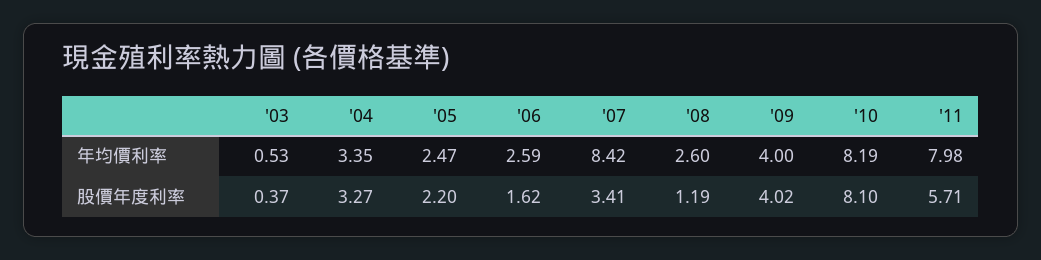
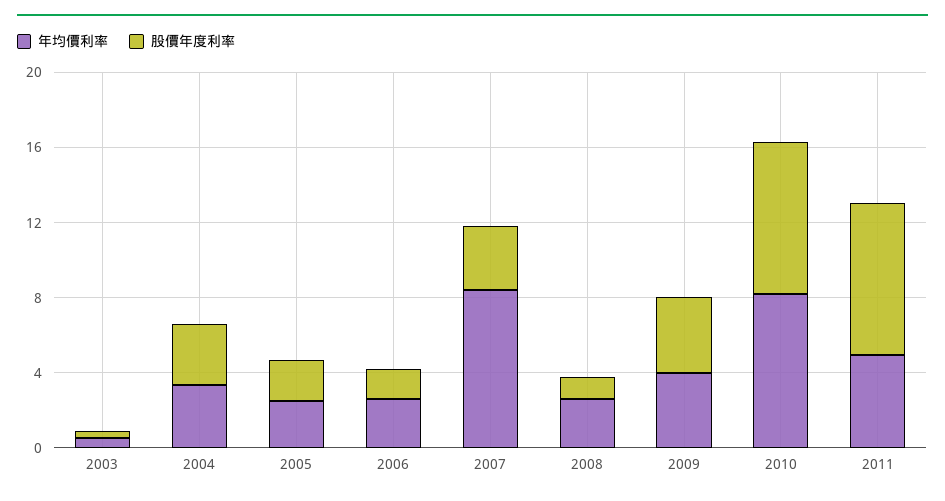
  {
    "年均價利率": {
      "'03": 0.53,
      "'04": 3.35,
      "'05": 2.47,
      "'06": 2.59,
      "'07": 8.42,
      "'08": 2.6,
      "'09": 4,
      "'10": 8.19,
-     "'11": 7.98
+     "'11": 5
    },
    "股價年度利率": {
      "'03": 0.37,
      "'04": 3.27,
      "'05": 2.2,
      "'06": 1.62,
      "'07": 3.41,
      "'08": 1.19,
      "'09": 4.02,
      "'10": 8.1,
-     "'11": 5.71
+     "'11": 8
    }
  }

